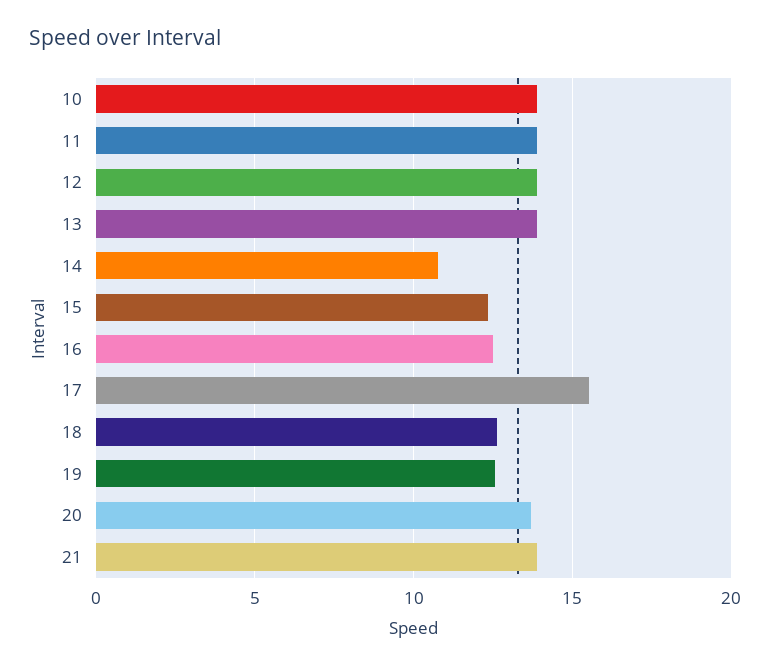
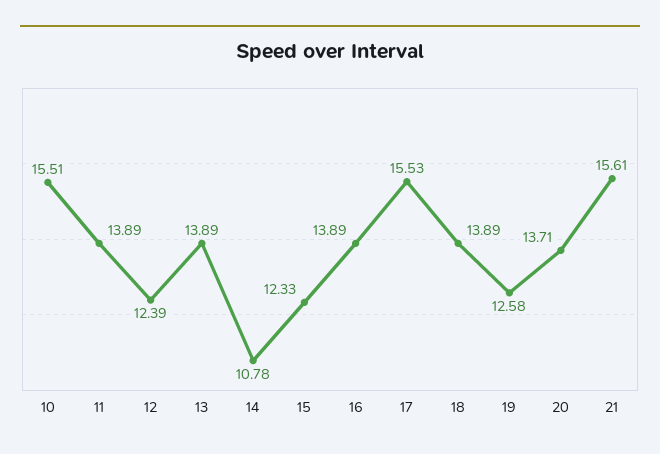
  {
-   "10": 14,
+   "10": 15.51,
    "11": 13.89,
-   "12": 14,
+   "12": 12.39,
    "13": 13.89,
    "14": 10.78,
    "15": 12.33,
-   "16": 12.5,
+   "16": 13.89,
    "17": 15.53,
-   "18": 12.5,
+   "18": 13.89,
    "19": 12.58,
    "20": 13.71,
-   "21": 14
+   "21": 15.61
  }

